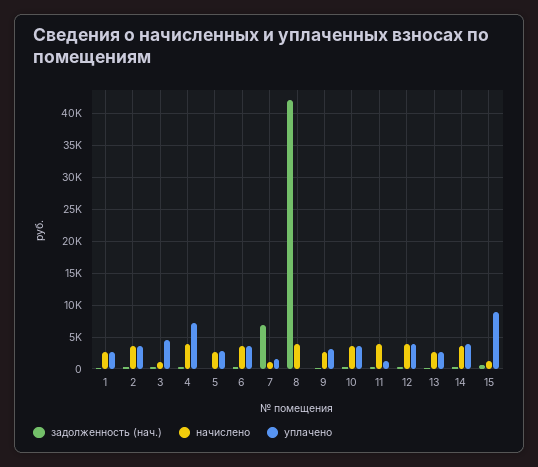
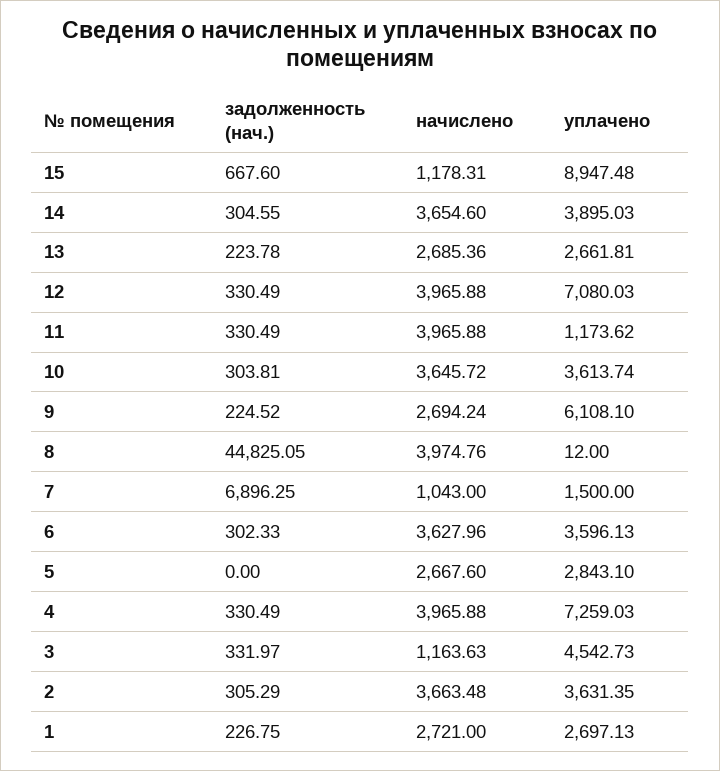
  {
    "задолженность (нач.)": {
      "1": 226.75,
      "2": 305.29,
      "3": 331.97,
      "4": 330.49,
      "5": 0,
      "6": 302.33,
      "7": 6896.25,
-     "8": 42000,
+     "8": 44825.05,
      "9": 224.52,
      "10": 303.81,
      "11": 330.49,
      "12": 330.49,
      "13": 223.78,
      "14": 304.55,
      "15": 667.6
    },
    "начислено": {
      "1": 2721,
      "2": 3663.48,
      "3": 1163.63,
      "4": 3965.88,
      "5": 2667.6,
      "6": 3627.96,
      "7": 1043,
      "8": 3974.76,
      "9": 2694.24,
      "10": 3645.72,
      "11": 3965.88,
      "12": 3965.88,
      "13": 2685.36,
      "14": 3654.6,
      "15": 1178.31
    },
    "уплачено": {
      "1": 2697.13,
      "2": 3631.35,
      "3": 4542.73,
      "4": 7259.03,
      "5": 2843.1,
      "6": 3596.13,
      "7": 1500,
      "8": 12,
-     "9": 3000,
+     "9": 6108.1,
      "10": 3613.74,
      "11": 1173.62,
-     "12": 4000,
+     "12": 7080.03,
      "13": 2661.81,
      "14": 3895.03,
      "15": 8947.48
    }
  }

